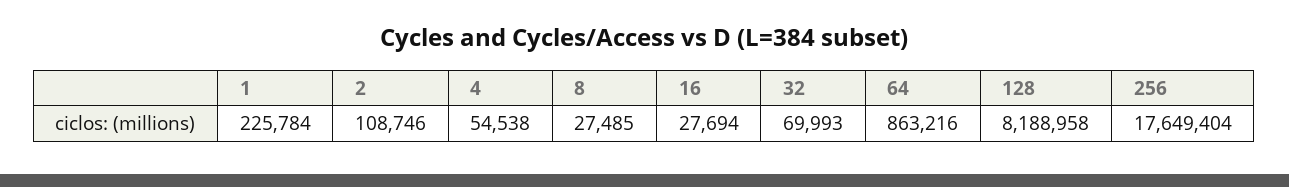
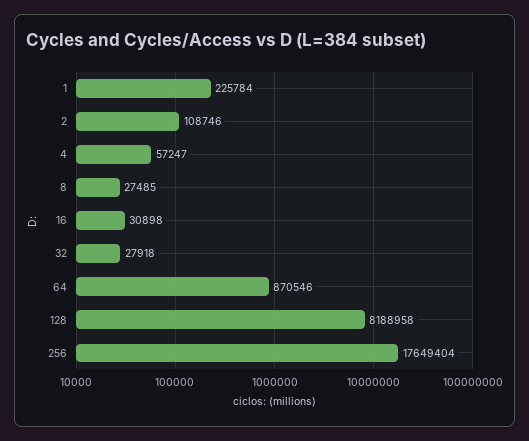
  {
    "1": 225784,
    "2": 108746,
-   "4": 54538,
+   "4": 57247,
    "8": 27485,
-   "16": 27694,
+   "16": 30898,
-   "32": 69993,
+   "32": 27918,
-   "64": 863216,
+   "64": 870546,
    "128": 8188958,
    "256": 17649404
  }

